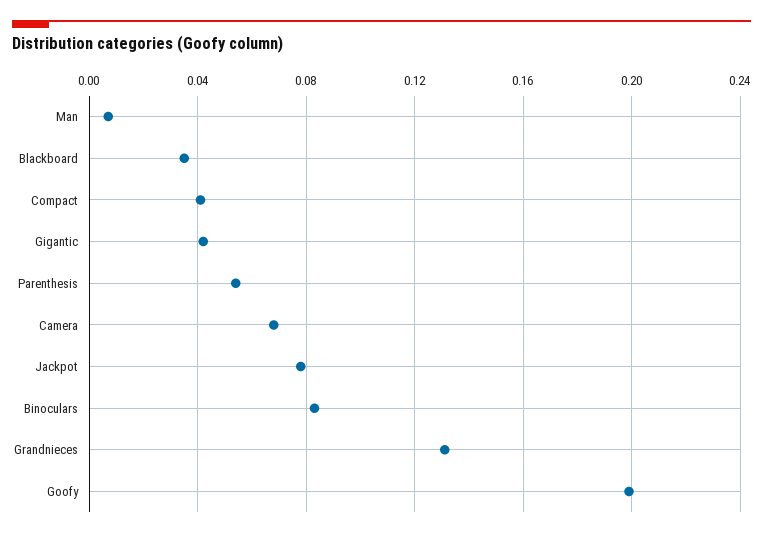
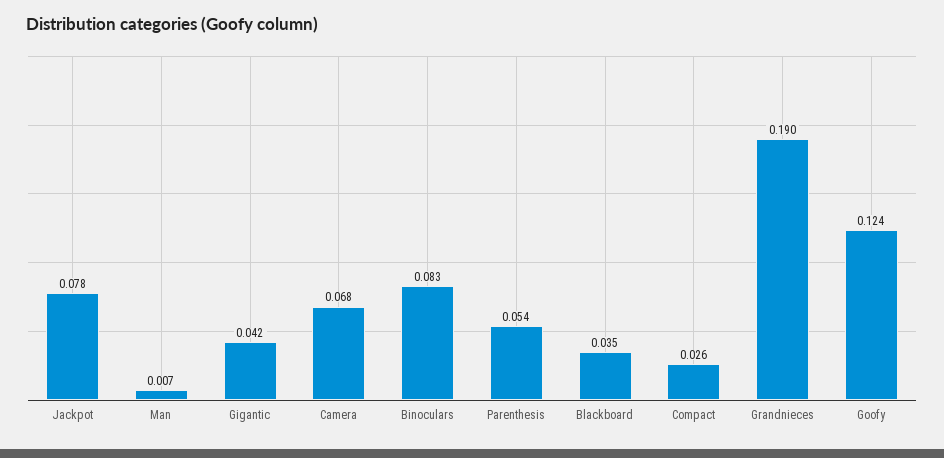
  {
    "Man": 0.007,
    "Blackboard": 0.035,
-   "Compact": 0.04,
+   "Compact": 0.026,
    "Gigantic": 0.042,
    "Parenthesis": 0.054,
    "Camera": 0.068,
    "Jackpot": 0.078,
    "Binoculars": 0.083,
-   "Grandnieces": 0.13,
+   "Grandnieces": 0.19,
-   "Goofy": 0.2
+   "Goofy": 0.124
  }

